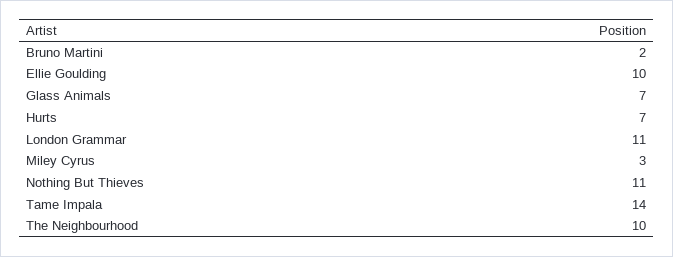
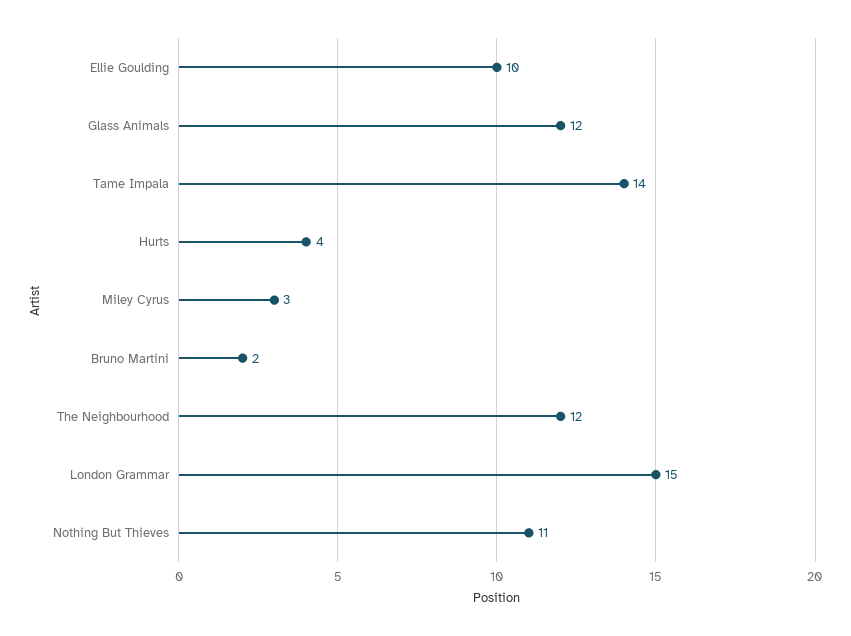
  {
    "Bruno Martini": 2,
    "Ellie Goulding": 10,
-   "Glass Animals": 7,
+   "Glass Animals": 12,
-   "Hurts": 7,
+   "Hurts": 4,
-   "London Grammar": 11,
+   "London Grammar": 15,
    "Miley Cyrus": 3,
    "Nothing But Thieves": 11,
    "Tame Impala": 14,
-   "The Neighbourhood": 10
+   "The Neighbourhood": 12
  }

